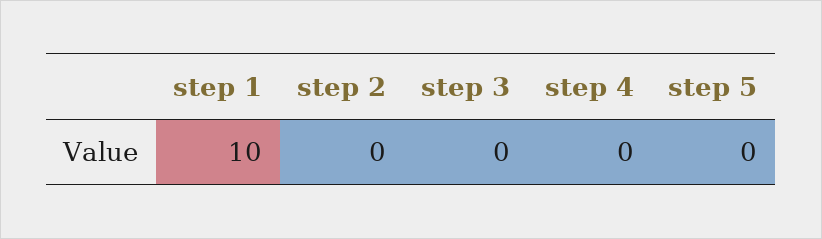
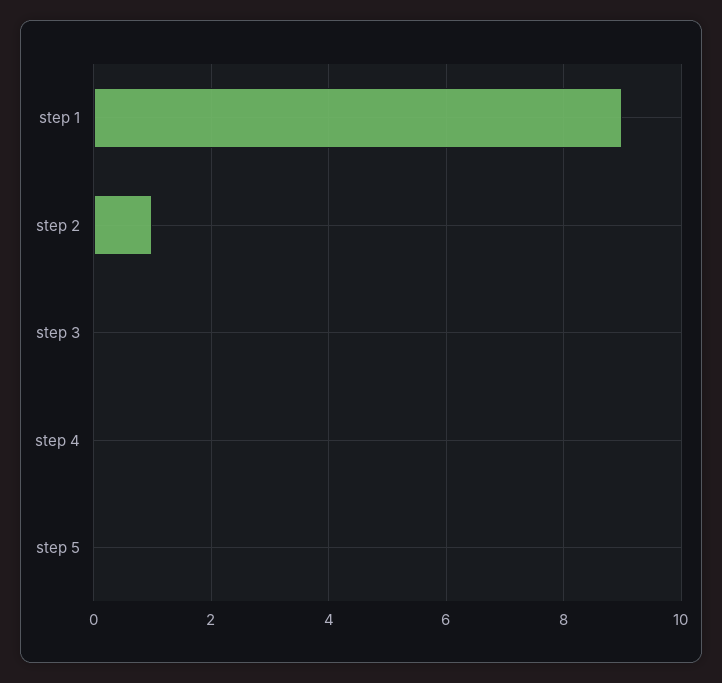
  {
-   "step 1": 10,
+   "step 1": 9,
-   "step 2": 0,
+   "step 2": 1,
    "step 3": 0,
    "step 4": 0,
    "step 5": 0
  }

